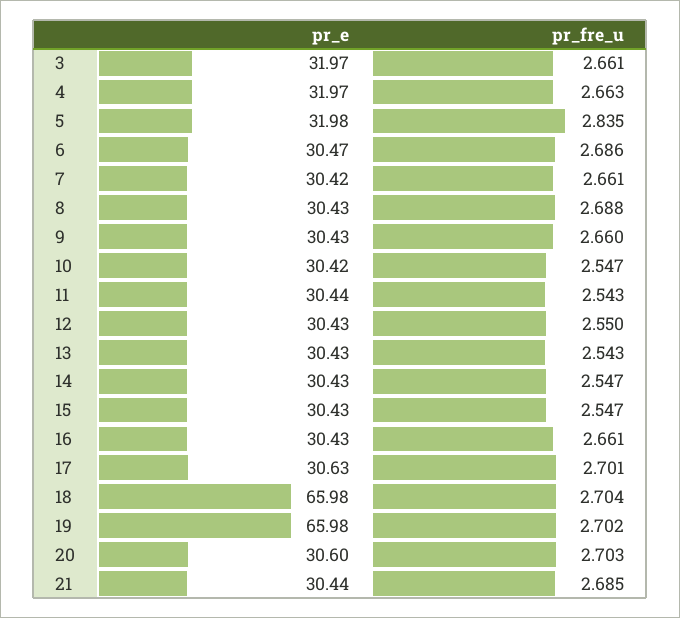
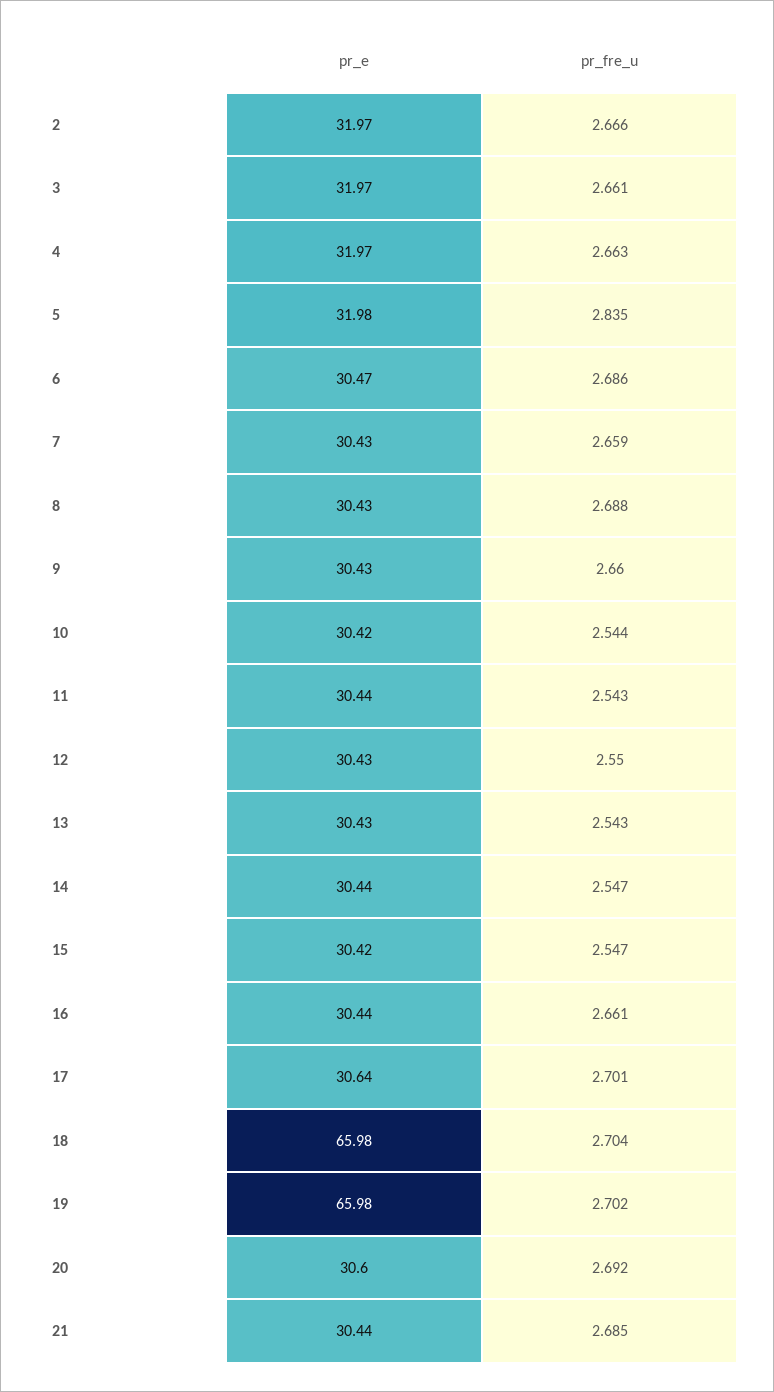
  {
    "pr_e": {
      "3": 31.97,
      "4": 31.97,
      "5": 31.98,
      "6": 30.47,
-     "7": 30.42,
+     "7": 30.43,
      "8": 30.43,
      "9": 30.43,
      "10": 30.42,
      "11": 30.44,
      "12": 30.43,
      "13": 30.43,
-     "14": 30.43,
+     "14": 30.44,
-     "15": 30.43,
+     "15": 30.42,
-     "16": 30.43,
+     "16": 30.44,
-     "17": 30.63,
+     "17": 30.64,
      "18": 65.98,
      "19": 65.98,
      "20": 30.6,
-     "21": 30.44
+     "21": 30.44,
+     "2": 31.97
    },
    "pr_fre_u": {
      "3": 2.661,
      "4": 2.663,
      "5": 2.835,
      "6": 2.686,
-     "7": 2.661,
+     "7": 2.659,
      "8": 2.688,
      "9": 2.66,
-     "10": 2.547,
+     "10": 2.544,
      "11": 2.543,
      "12": 2.55,
      "13": 2.543,
      "14": 2.547,
      "15": 2.547,
      "16": 2.661,
      "17": 2.701,
      "18": 2.704,
      "19": 2.702,
-     "20": 2.703,
+     "20": 2.692,
-     "21": 2.685
+     "21": 2.685,
+     "2": 2.666
    }
  }

